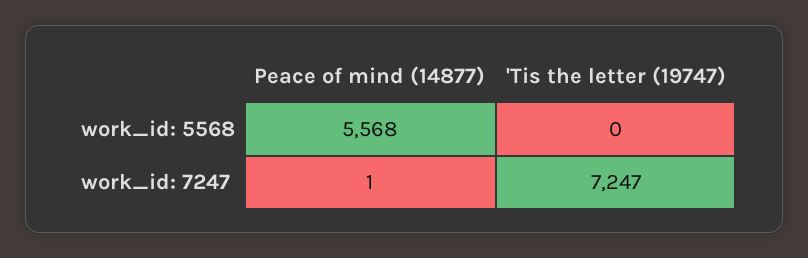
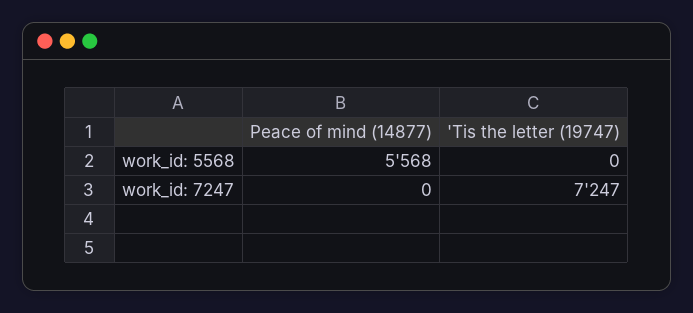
  {
    "Peace of mind (14877)": {
      "work_id: 5568": 5568,
-     "work_id: 7247": 1
+     "work_id: 7247": 0
    },
    "'Tis the letter (19747)": {
      "work_id: 5568": 0,
      "work_id: 7247": 7247
    }
  }

